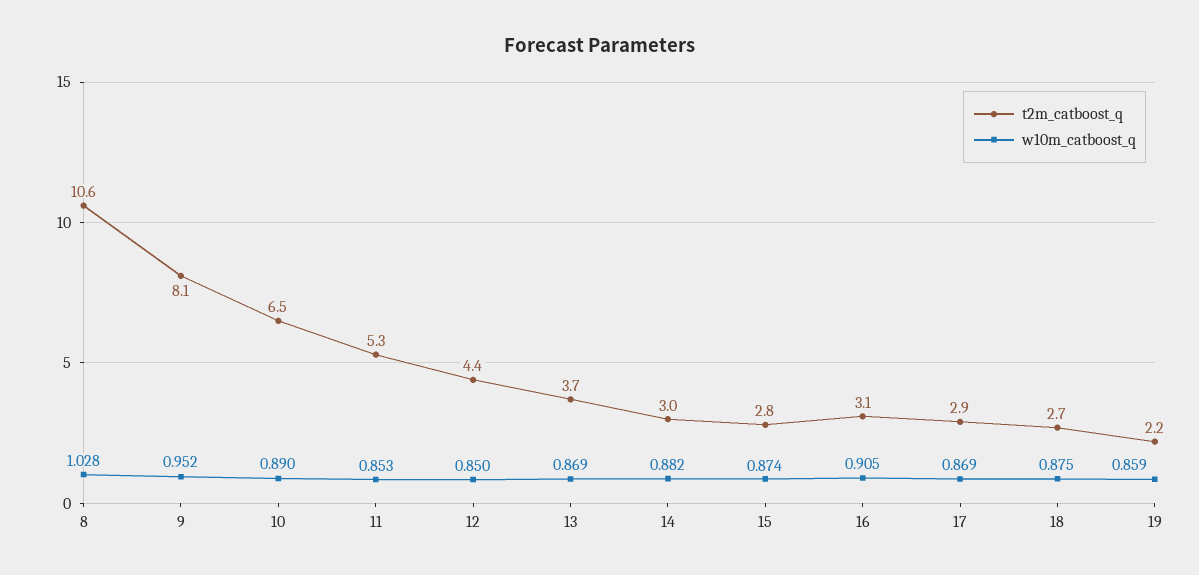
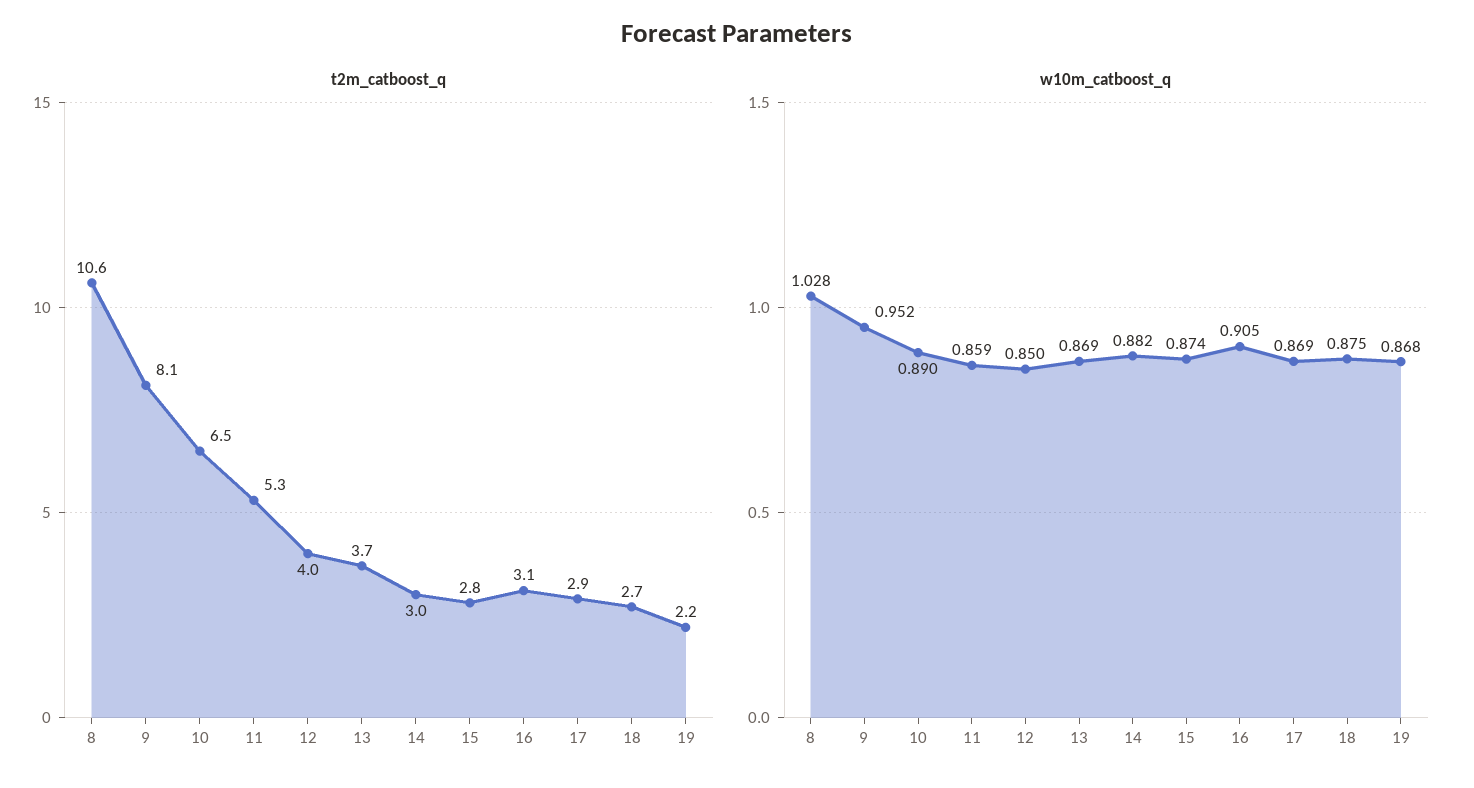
  {
    "t2m_catboost_q": {
      "8": 10.6,
      "9": 8.1,
      "10": 6.5,
      "11": 5.3,
-     "12": 4.4,
+     "12": 4,
      "13": 3.7,
      "14": 3,
      "15": 2.8,
      "16": 3.1,
      "17": 2.9,
      "18": 2.7,
      "19": 2.2
    },
    "w10m_catboost_q": {
      "8": 1.028,
      "9": 0.952,
      "10": 0.89,
-     "11": 0.853,
+     "11": 0.859,
      "12": 0.85,
      "13": 0.869,
      "14": 0.882,
      "15": 0.874,
      "16": 0.905,
      "17": 0.869,
      "18": 0.875,
-     "19": 0.859
+     "19": 0.868
    }
  }

